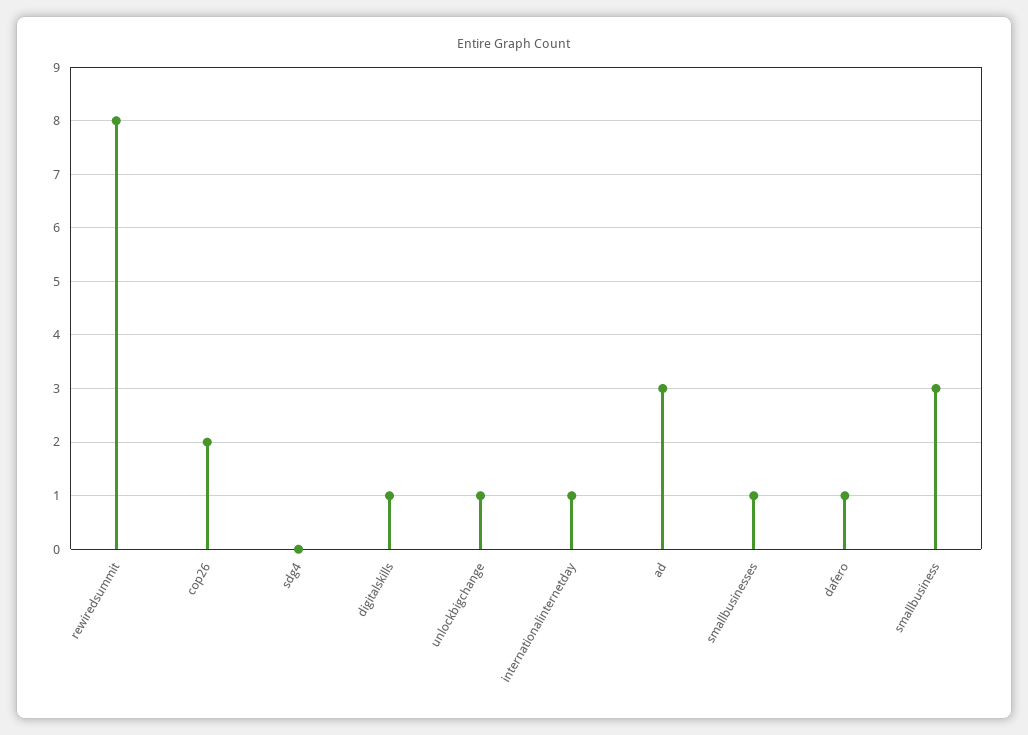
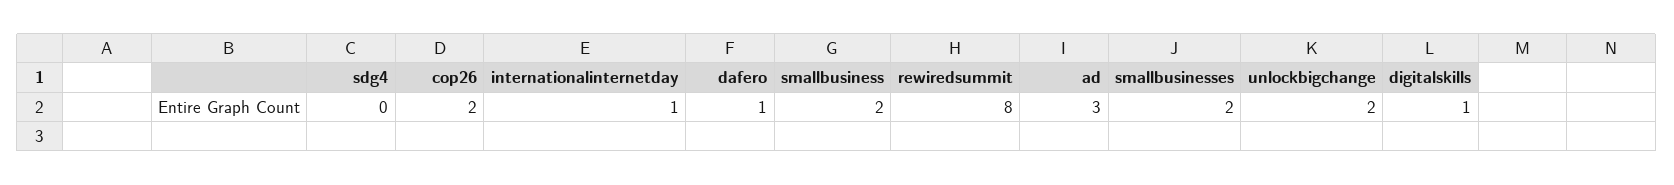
  {
    "rewiredsummit": 8,
    "cop26": 2,
    "sdg4": 0,
    "digitalskills": 1,
-   "unlockbigchange": 1,
+   "unlockbigchange": 2,
    "internationalinternetday": 1,
    "ad": 3,
-   "smallbusinesses": 1,
+   "smallbusinesses": 2,
    "dafero": 1,
-   "smallbusiness": 3
+   "smallbusiness": 2
  }

